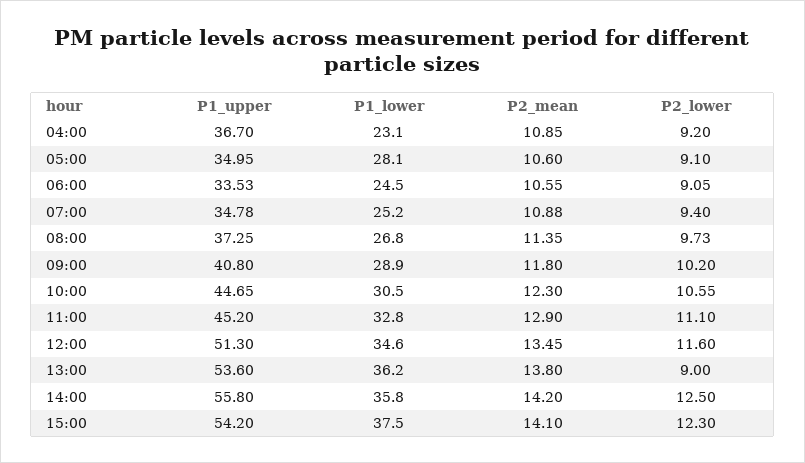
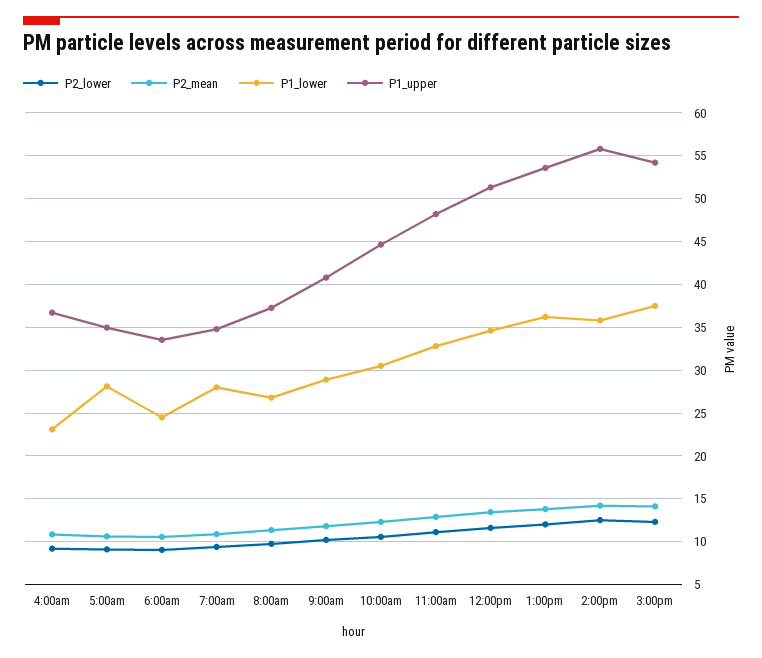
  {
    "P1_upper": {
      "04:00": 36.7,
      "05:00": 34.95,
      "06:00": 33.53,
      "07:00": 34.78,
      "08:00": 37.25,
      "09:00": 40.8,
      "10:00": 44.65,
-     "11:00": 45.2,
+     "11:00": 48,
      "12:00": 51.3,
      "13:00": 53.6,
      "14:00": 55.8,
      "15:00": 54.2
    },
    "P1_lower": {
      "04:00": 23.1,
      "05:00": 28.1,
      "06:00": 24.5,
-     "07:00": 25.2,
+     "07:00": 28,
      "08:00": 26.8,
      "09:00": 28.9,
      "10:00": 30.5,
      "11:00": 32.8,
      "12:00": 34.6,
      "13:00": 36.2,
      "14:00": 35.8,
      "15:00": 37.5
    },
    "P2_mean": {
      "04:00": 10.85,
      "05:00": 10.6,
      "06:00": 10.55,
      "07:00": 10.88,
      "08:00": 11.35,
      "09:00": 11.8,
      "10:00": 12.3,
      "11:00": 12.9,
      "12:00": 13.45,
      "13:00": 13.8,
      "14:00": 14.2,
      "15:00": 14.1
    },
    "P2_lower": {
      "04:00": 9.2,
      "05:00": 9.1,
      "06:00": 9.05,
      "07:00": 9.4,
      "08:00": 9.73,
      "09:00": 10.2,
      "10:00": 10.55,
      "11:00": 11.1,
      "12:00": 11.6,
-     "13:00": 9,
+     "13:00": 12,
      "14:00": 12.5,
      "15:00": 12.3
    }
  }

